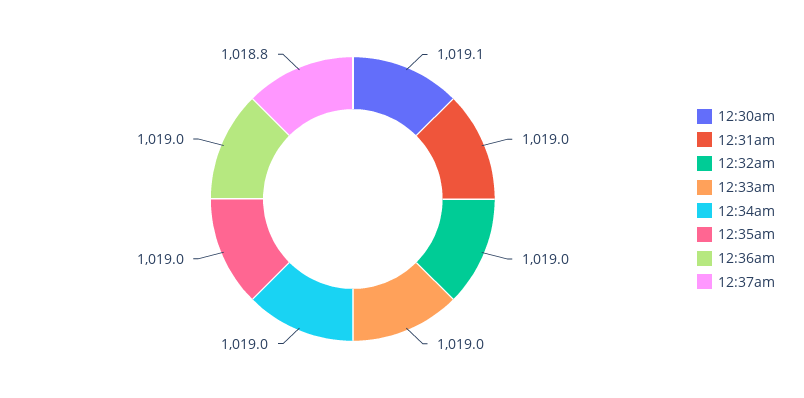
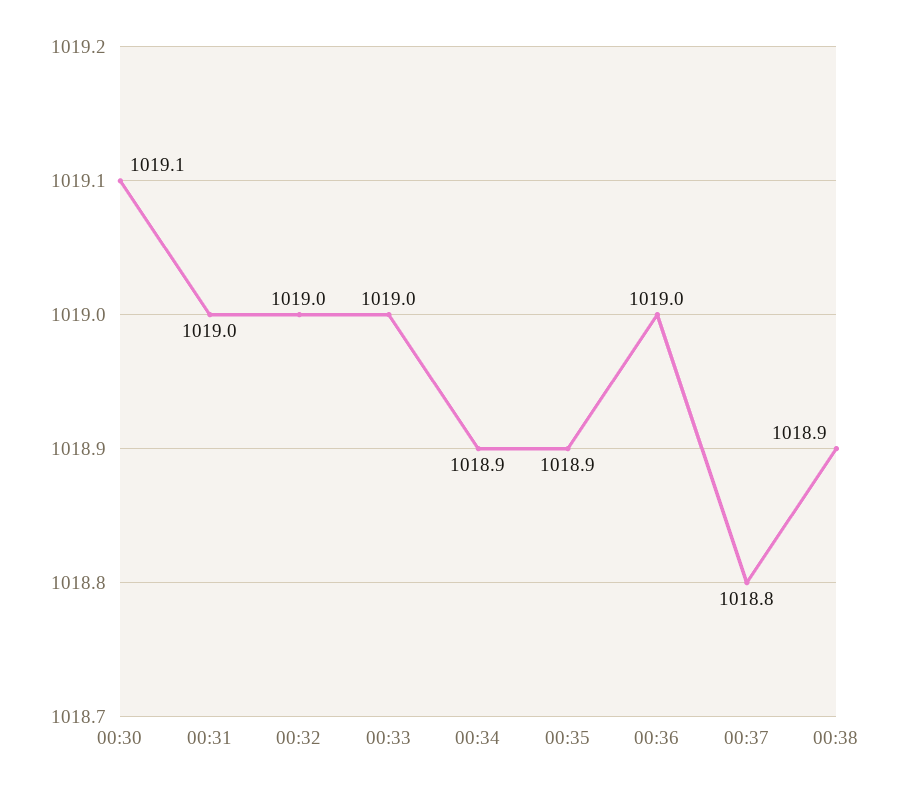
  {
    "12:30am": 1019.1,
    "12:31am": 1019,
    "12:32am": 1019,
    "12:33am": 1019,
-   "12:34am": 1019,
+   "12:34am": 1018.9,
-   "12:35am": 1019,
+   "12:35am": 1018.9,
    "12:36am": 1019,
-   "12:37am": 1018.8
+   "12:37am": 1018.8,
+   "00:38": 1018.9
  }

